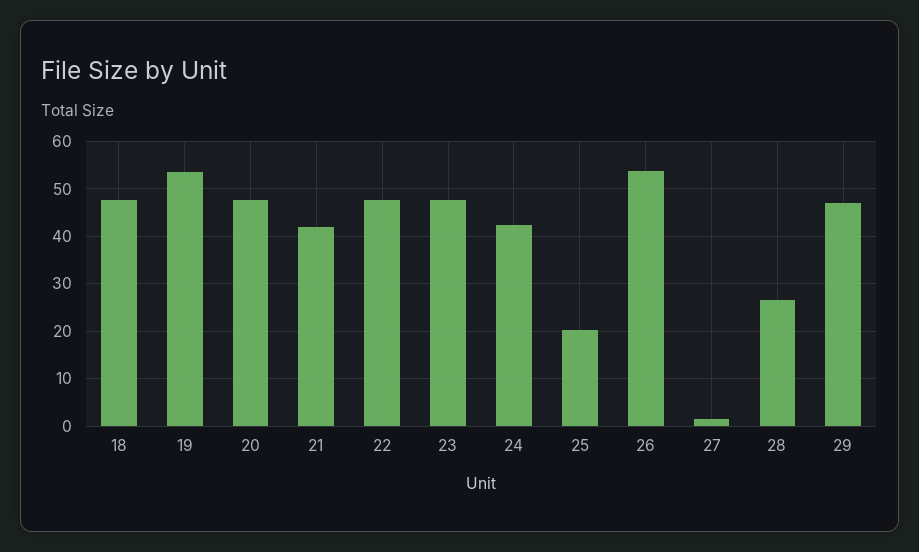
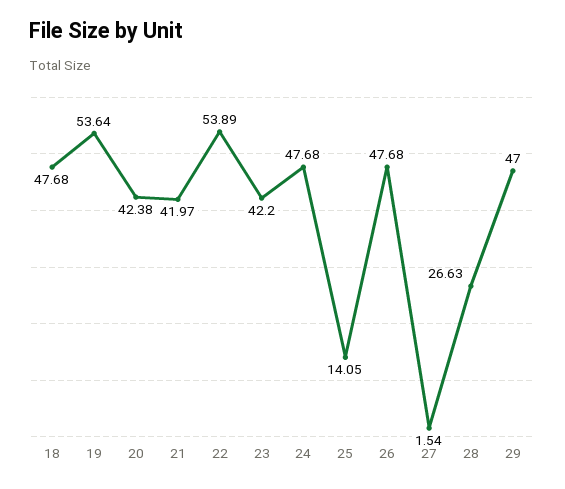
  {
    "18": 47.68,
    "19": 53.64,
-   "20": 48,
+   "20": 42.38,
    "21": 41.97,
-   "22": 48,
+   "22": 53.89,
-   "23": 48,
+   "23": 42.2,
-   "24": 42,
+   "24": 47.68,
-   "25": 20,
+   "25": 14.05,
-   "26": 54,
+   "26": 47.68,
    "27": 1.54,
    "28": 26.63,
    "29": 47
  }

